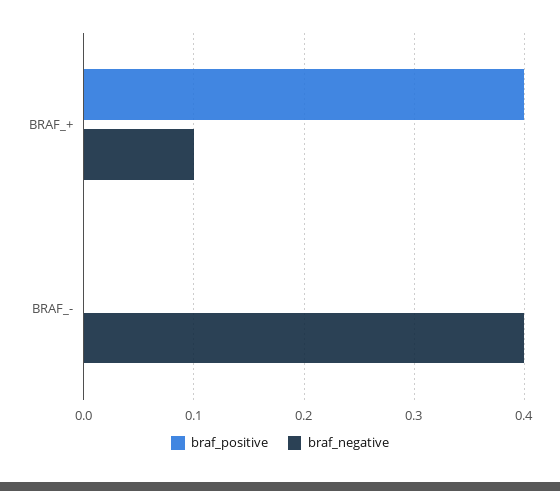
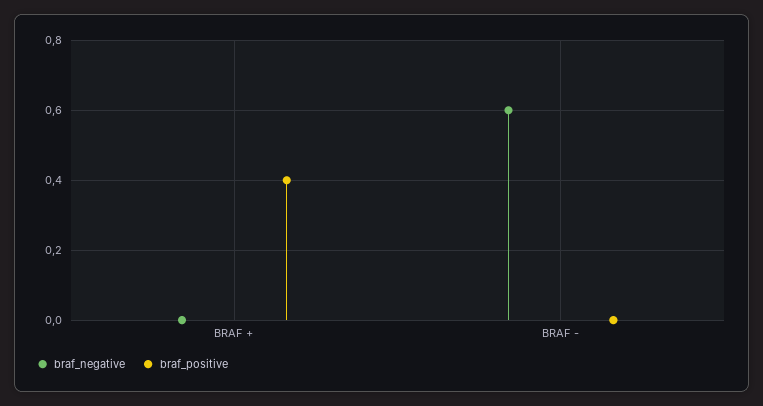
  {
    "braf_positive": {
      "BRAF_+": 0.4,
      "BRAF_-": 0
    },
    "braf_negative": {
-     "BRAF_+": 0.1,
+     "BRAF_+": 0,
-     "BRAF_-": 0.4
+     "BRAF_-": 0.6
    }
  }

